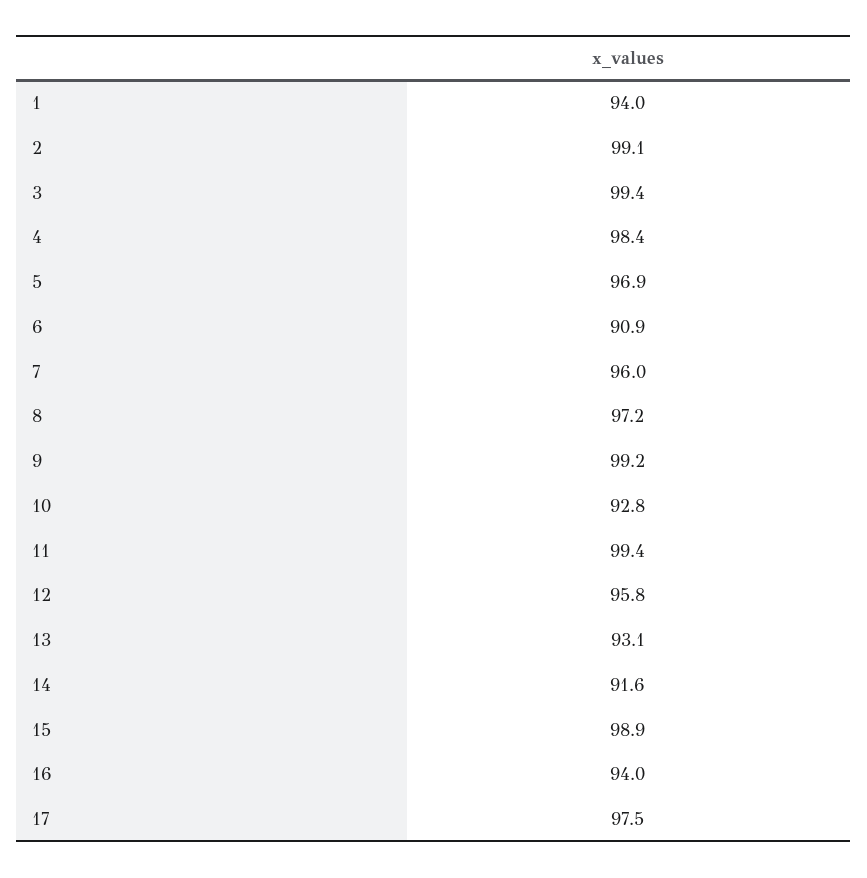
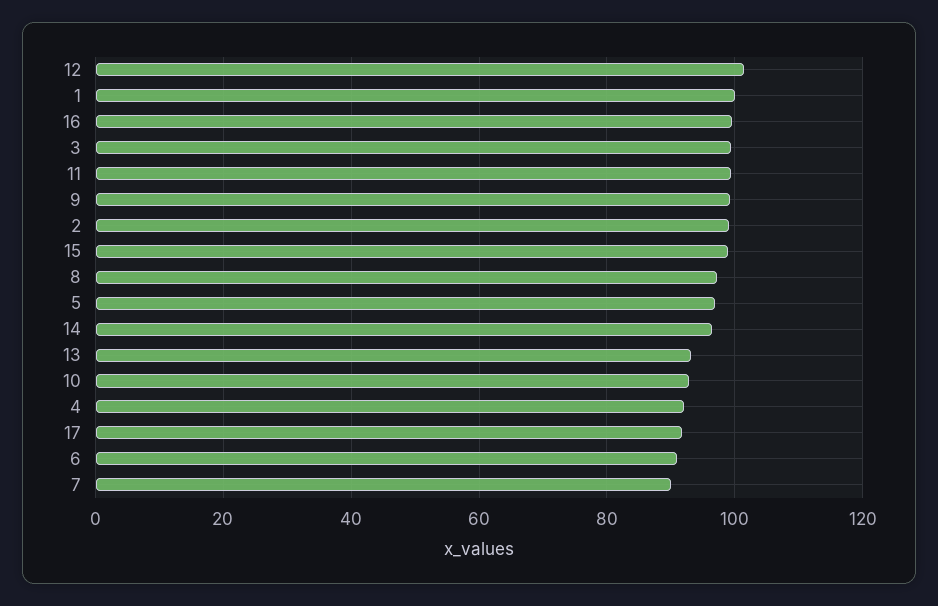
  {
-   "1": 94,
+   "1": 100,
    "2": 99.1,
    "3": 99.4,
-   "4": 98.4,
+   "4": 92,
    "5": 96.9,
    "6": 90.9,
-   "7": 96,
+   "7": 90,
    "8": 97.2,
    "9": 99.2,
    "10": 92.8,
    "11": 99.4,
-   "12": 95.8,
+   "12": 102,
    "13": 93.1,
-   "14": 91.6,
+   "14": 96,
    "15": 98.9,
-   "16": 94,
+   "16": 100,
-   "17": 97.5
+   "17": 92
  }

